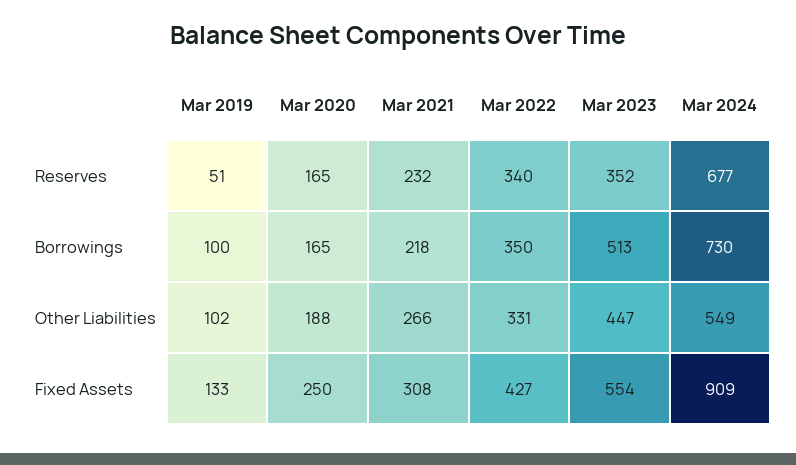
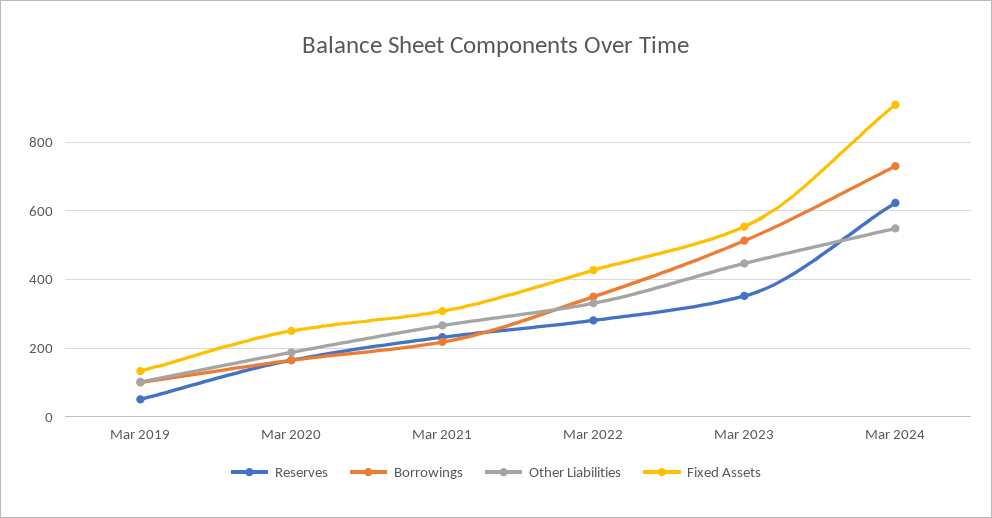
  {
    "Reserves": {
      "Mar 2019": 51,
      "Mar 2020": 165,
      "Mar 2021": 232,
-     "Mar 2022": 340,
+     "Mar 2022": 280,
      "Mar 2023": 352,
-     "Mar 2024": 677
+     "Mar 2024": 620
    },
    "Borrowings": {
      "Mar 2019": 100,
      "Mar 2020": 165,
      "Mar 2021": 218,
      "Mar 2022": 350,
      "Mar 2023": 513,
      "Mar 2024": 730
    },
    "Other Liabilities": {
      "Mar 2019": 102,
      "Mar 2020": 188,
      "Mar 2021": 266,
      "Mar 2022": 331,
      "Mar 2023": 447,
      "Mar 2024": 549
    },
    "Fixed Assets": {
      "Mar 2019": 133,
      "Mar 2020": 250,
      "Mar 2021": 308,
      "Mar 2022": 427,
      "Mar 2023": 554,
      "Mar 2024": 909
    }
  }

